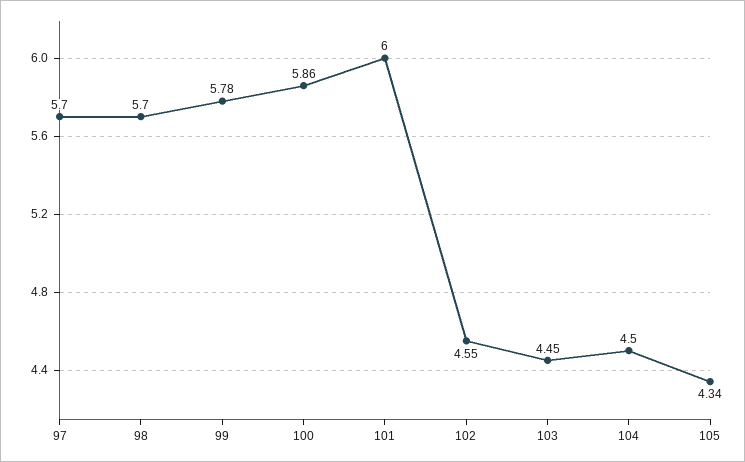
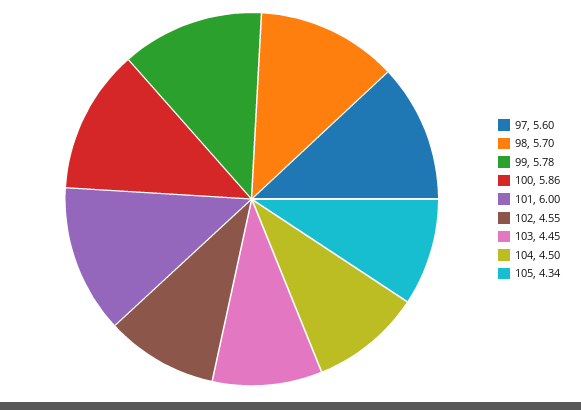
  {
-   "97": 5.7,
+   "97": 5.6,
    "98": 5.7,
    "99": 5.78,
    "100": 5.86,
    "101": 6,
    "102": 4.55,
    "103": 4.45,
    "104": 4.5,
    "105": 4.34
  }

